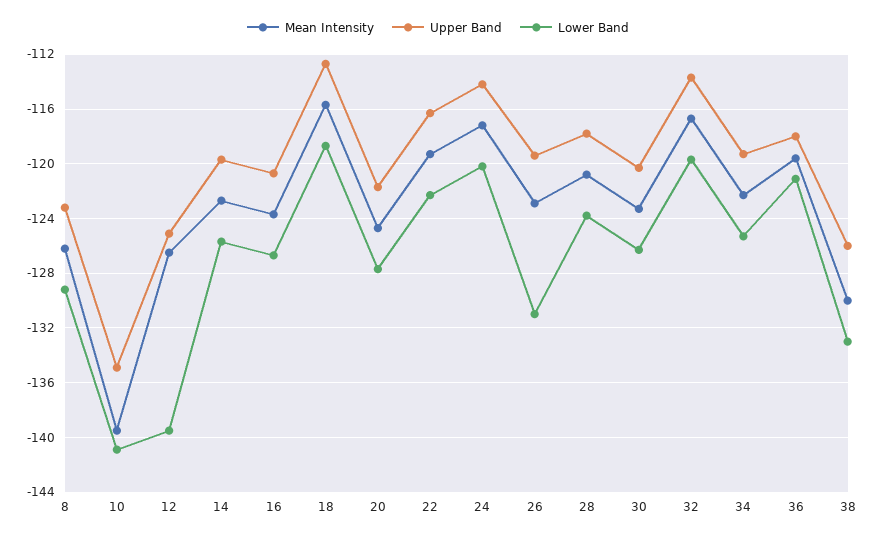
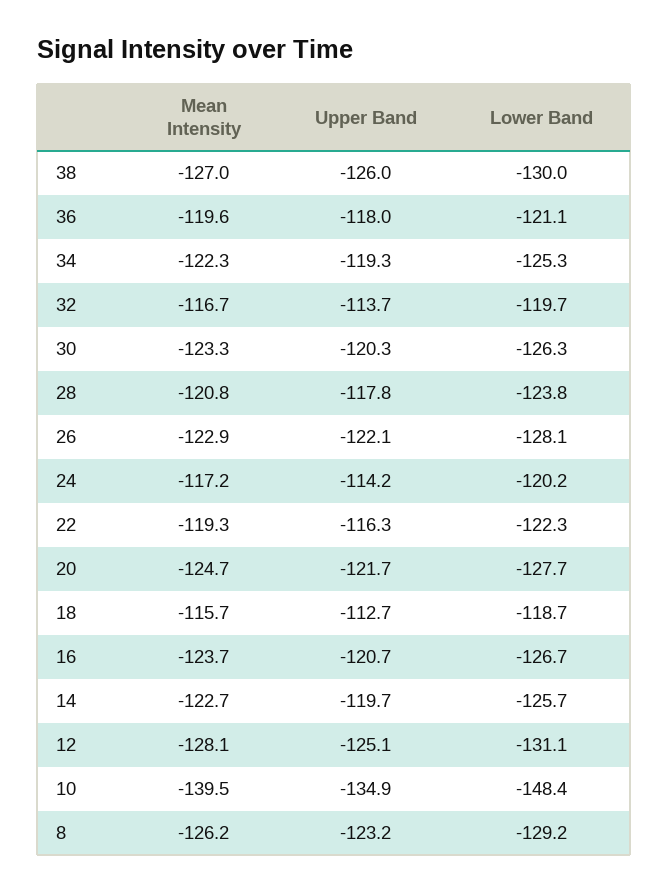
  {
    "Mean Intensity": {
      "8": -126.2,
      "10": -139.5,
-     "12": -126.5,
+     "12": -128.1,
      "14": -122.7,
      "16": -123.7,
      "18": -115.7,
      "20": -124.7,
      "22": -119.3,
      "24": -117.2,
      "26": -122.9,
      "28": -120.8,
      "30": -123.3,
      "32": -116.7,
      "34": -122.3,
      "36": -119.6,
-     "38": -130
+     "38": -127
    },
    "Upper Band": {
      "8": -123.2,
      "10": -134.9,
      "12": -125.1,
      "14": -119.7,
      "16": -120.7,
      "18": -112.7,
      "20": -121.7,
      "22": -116.3,
      "24": -114.2,
-     "26": -119.5,
+     "26": -122.1,
      "28": -117.8,
      "30": -120.3,
      "32": -113.7,
      "34": -119.3,
      "36": -118,
      "38": -126
    },
    "Lower Band": {
      "8": -129.2,
-     "10": -141,
+     "10": -148.4,
-     "12": -139.5,
+     "12": -131.1,
      "14": -125.7,
      "16": -126.7,
      "18": -118.7,
      "20": -127.7,
      "22": -122.3,
      "24": -120.2,
-     "26": -131,
+     "26": -128.1,
      "28": -123.8,
      "30": -126.3,
      "32": -119.7,
      "34": -125.3,
      "36": -121.1,
-     "38": -133
+     "38": -130
    }
  }

